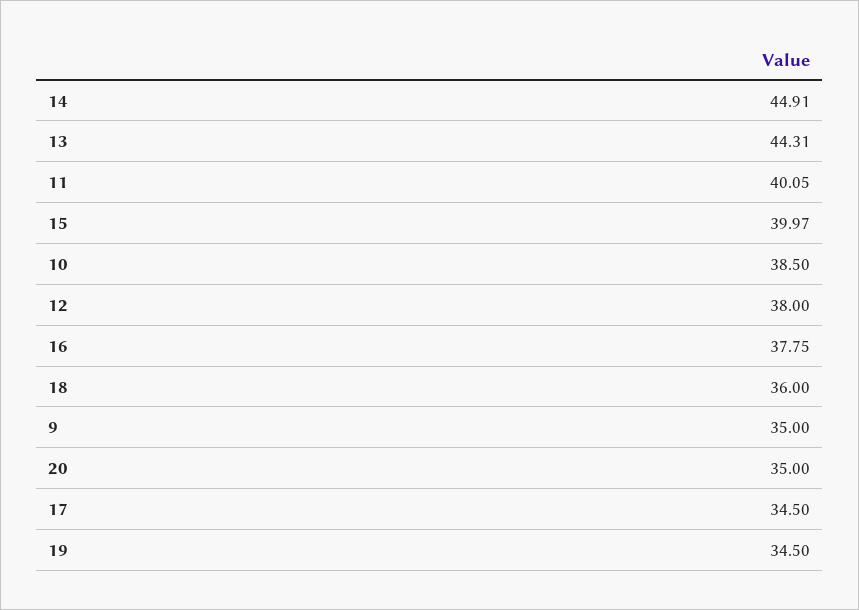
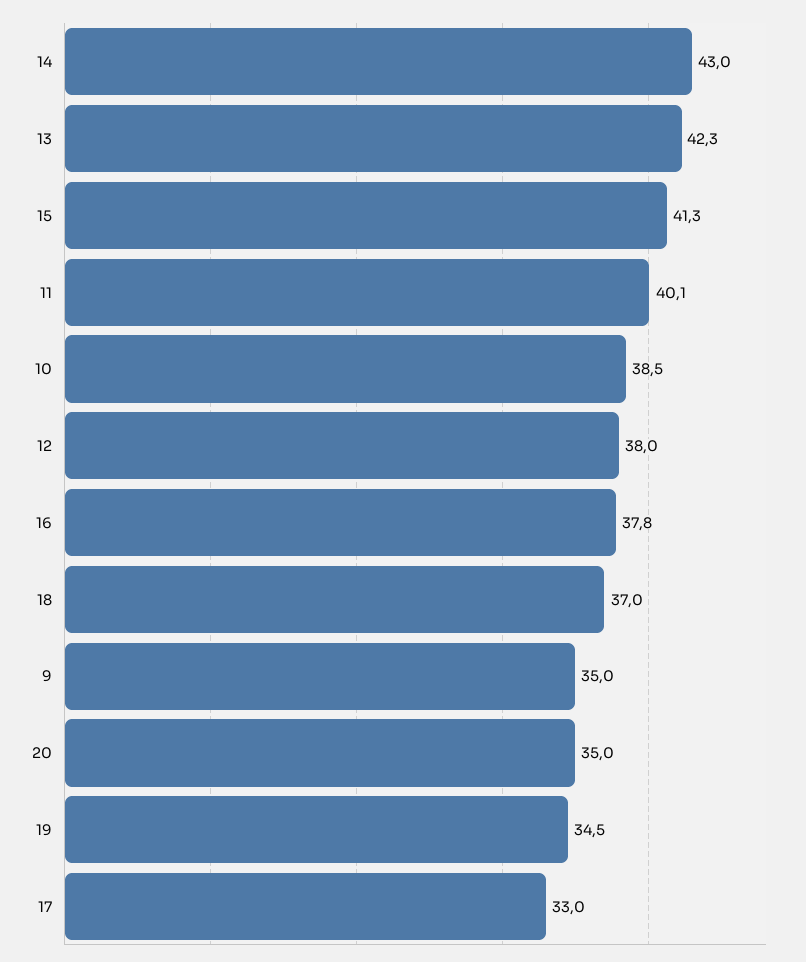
  {
-   "14": 44.91,
+   "14": 43,
-   "13": 44.31,
+   "13": 42.3,
    "11": 40.05,
-   "15": 39.97,
+   "15": 41.3,
    "10": 38.5,
    "12": 38,
    "16": 37.75,
-   "18": 36,
+   "18": 37,
    "9": 35,
    "20": 35,
-   "17": 34.5,
+   "17": 33,
    "19": 34.5
  }

